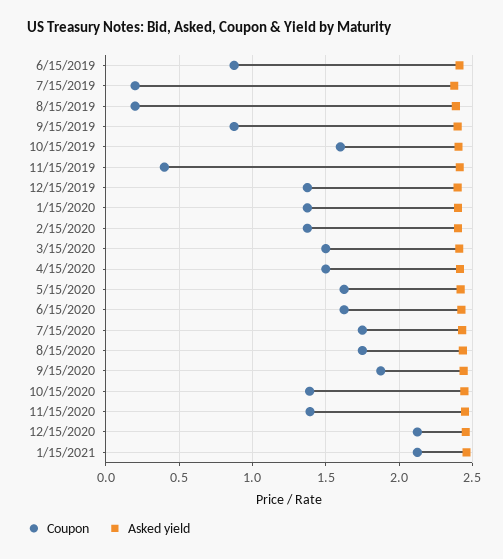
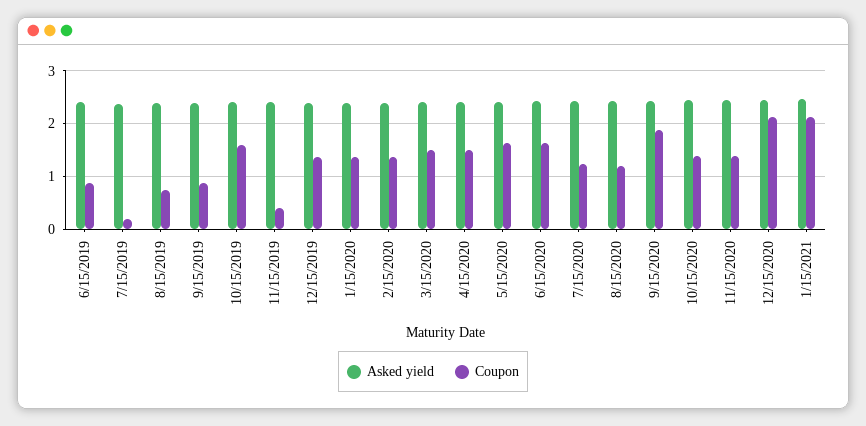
  {
    "Coupon": {
      "6/15/2019": 0.9,
      "7/15/2019": 0.2,
-     "8/15/2019": 0.2,
+     "8/15/2019": 0.8,
      "9/15/2019": 0.9,
      "10/15/2019": 1.6,
      "11/15/2019": 0.4,
      "12/15/2019": 1.4,
      "1/15/2020": 1.4,
      "2/15/2020": 1.4,
      "3/15/2020": 1.5,
      "4/15/2020": 1.5,
      "5/15/2020": 1.65,
      "6/15/2020": 1.65,
-     "7/15/2020": 1.75,
+     "7/15/2020": 1.2,
-     "8/15/2020": 1.75,
+     "8/15/2020": 1.2,
      "9/15/2020": 1.9,
      "10/15/2020": 1.4,
      "11/15/2020": 1.4,
      "12/15/2020": 2.15,
      "1/15/2021": 2.15
    },
    "Asked yield": {
      "6/15/2019": 2.4,
      "7/15/2019": 2.4,
      "8/15/2019": 2.4,
      "9/15/2019": 2.4,
      "10/15/2019": 2.4,
      "11/15/2019": 2.4,
      "12/15/2019": 2.4,
      "1/15/2020": 2.4,
      "2/15/2020": 2.4,
      "3/15/2020": 2.4,
      "4/15/2020": 2.4,
      "5/15/2020": 2.4,
      "6/15/2020": 2.45,
      "7/15/2020": 2.45,
      "8/15/2020": 2.45,
      "9/15/2020": 2.45,
      "10/15/2020": 2.45,
      "11/15/2020": 2.45,
      "12/15/2020": 2.45,
      "1/15/2021": 2.45
    }
  }

